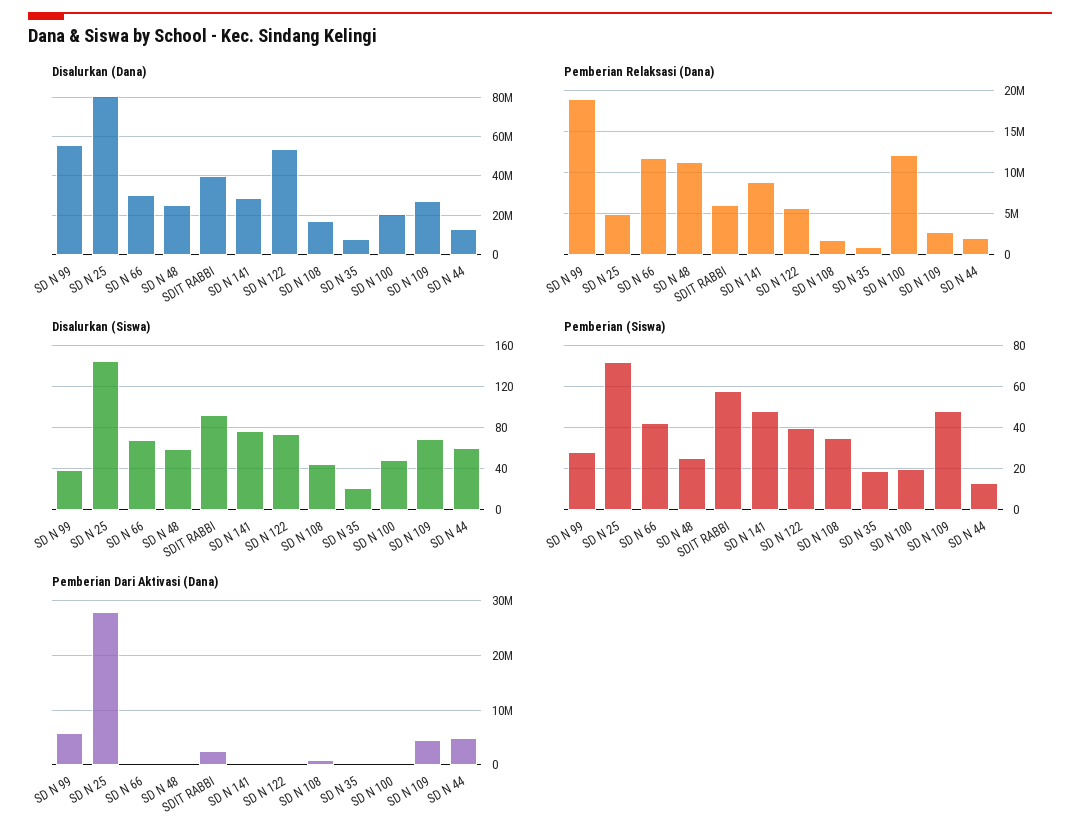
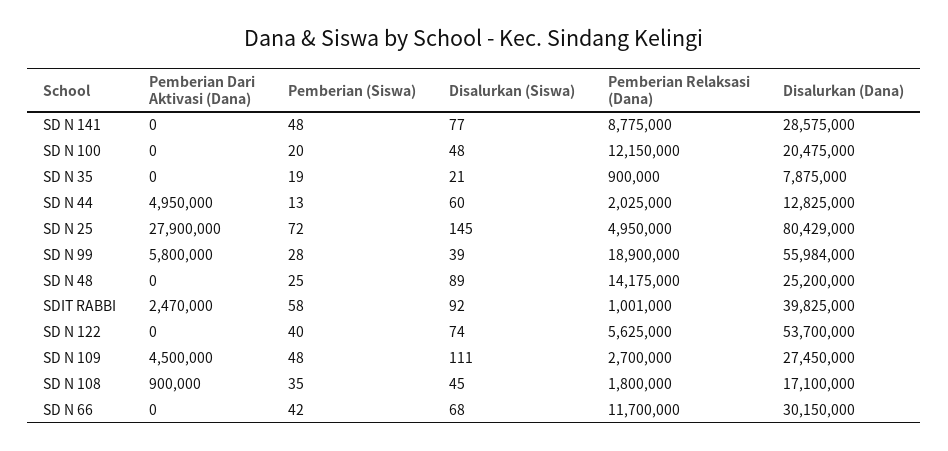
  {
    "Disalurkan (Dana)": {
      "SD N 99": 55984000,
      "SD N 25": 80429000,
      "SD N 66": 30150000,
      "SD N 48": 25200000,
      "SDIT RABBI": 39825000,
      "SD N 141": 28575000,
      "SD N 122": 53700000,
      "SD N 108": 17100000,
      "SD N 35": 7875000,
      "SD N 100": 20475000,
      "SD N 109": 27450000,
      "SD N 44": 12825000
    },
    "Pemberian Relaksasi (Dana)": {
      "SD N 99": 18900000,
      "SD N 25": 4950000,
      "SD N 66": 11700000,
-     "SD N 48": 11000000,
+     "SD N 48": 14175000,
-     "SDIT RABBI": 6000000,
+     "SDIT RABBI": 1001000,
      "SD N 141": 8775000,
      "SD N 122": 5625000,
      "SD N 108": 1800000,
      "SD N 35": 900000,
      "SD N 100": 12150000,
      "SD N 109": 2700000,
      "SD N 44": 2025000
    },
    "Disalurkan (Siswa)": {
      "SD N 99": 39,
      "SD N 25": 145,
      "SD N 66": 68,
-     "SD N 48": 60,
+     "SD N 48": 89,
      "SDIT RABBI": 92,
      "SD N 141": 77,
      "SD N 122": 74,
      "SD N 108": 45,
      "SD N 35": 21,
      "SD N 100": 48,
-     "SD N 109": 70,
+     "SD N 109": 111,
      "SD N 44": 60
    },
    "Pemberian (Siswa)": {
      "SD N 99": 28,
      "SD N 25": 72,
      "SD N 66": 42,
      "SD N 48": 25,
      "SDIT RABBI": 58,
      "SD N 141": 48,
      "SD N 122": 40,
      "SD N 108": 35,
      "SD N 35": 19,
      "SD N 100": 20,
      "SD N 109": 48,
      "SD N 44": 13
    },
    "Pemberian Dari Aktivasi (Dana)": {
      "SD N 99": 5800000,
      "SD N 25": 27900000,
      "SD N 66": 0,
      "SD N 48": 0,
      "SDIT RABBI": 2470000,
      "SD N 141": 0,
      "SD N 122": 0,
      "SD N 108": 900000,
      "SD N 35": 0,
      "SD N 100": 0,
      "SD N 109": 4500000,
      "SD N 44": 4950000
    }
  }

